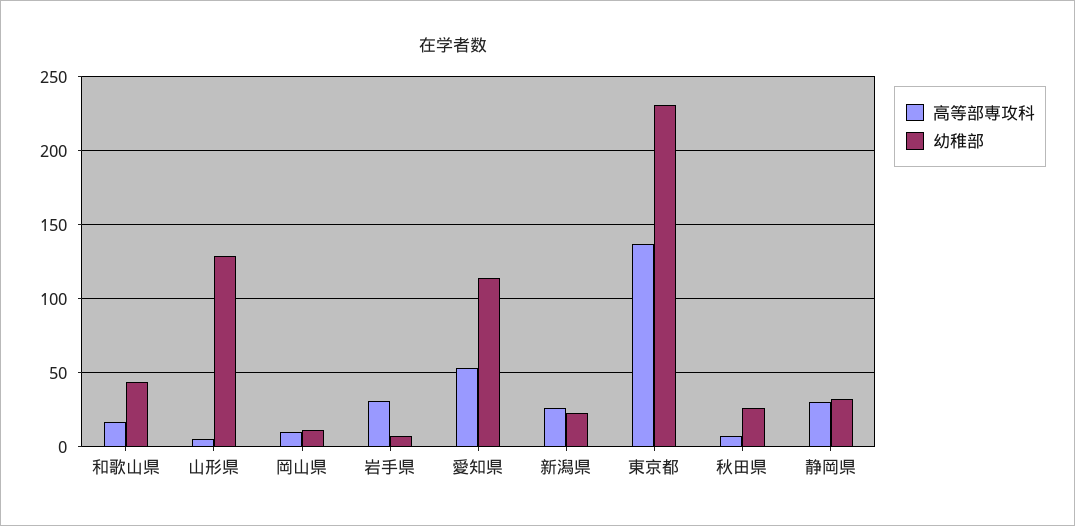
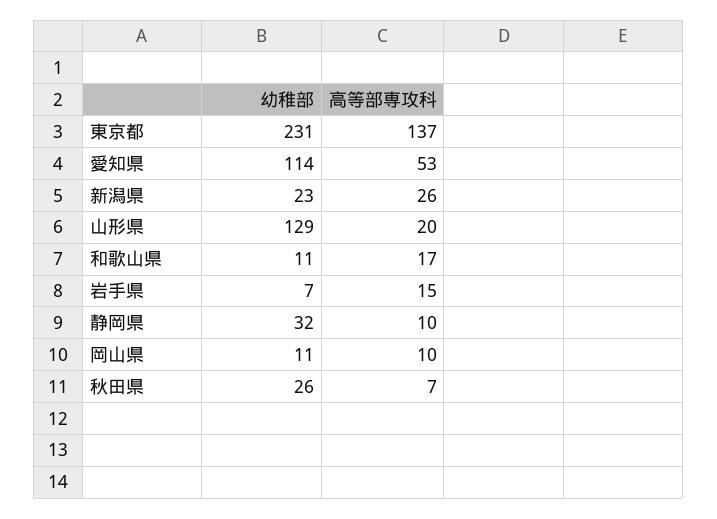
  {
    "高等部専攻科": {
      "和歌山県": 17,
-     "山形県": 5,
+     "山形県": 20,
      "岡山県": 10,
-     "岩手県": 30,
+     "岩手県": 15,
      "愛知県": 53,
      "新潟県": 26,
      "東京都": 137,
      "秋田県": 7,
-     "静岡県": 30
+     "静岡県": 10
    },
    "幼稚部": {
-     "和歌山県": 45,
+     "和歌山県": 11,
      "山形県": 129,
      "岡山県": 11,
      "岩手県": 7,
      "愛知県": 114,
      "新潟県": 23,
      "東京都": 231,
      "秋田県": 26,
      "静岡県": 32
    }
  }

